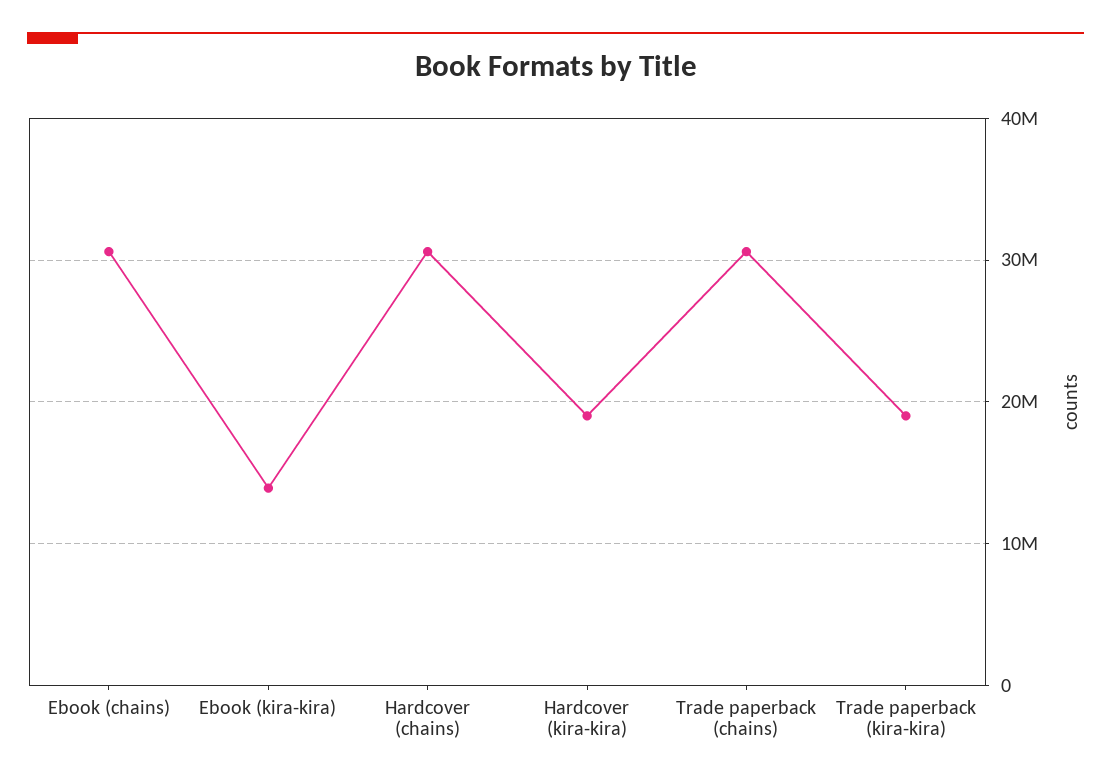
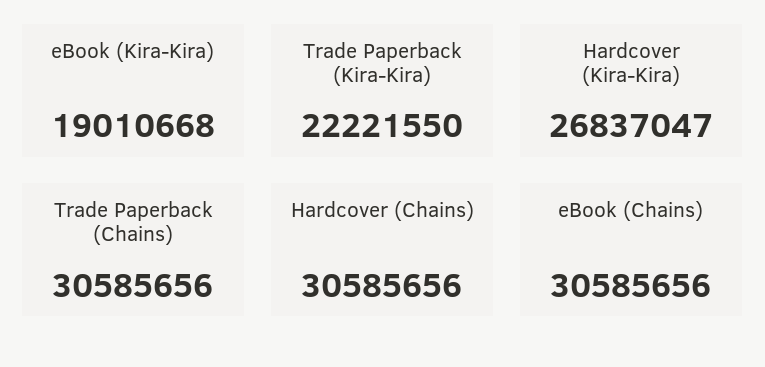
  {
    "Ebook (chains)": 30585656,
-   "Ebook (kira-kira)": 14000000,
+   "Ebook (kira-kira)": 19010668,
    "Hardcover (chains)": 30585656,
-   "Hardcover (kira-kira)": 19000000,
+   "Hardcover (kira-kira)": 26837047,
    "Trade paperback (chains)": 30585656,
-   "Trade paperback (kira-kira)": 19000000
+   "Trade paperback (kira-kira)": 22221550
  }

